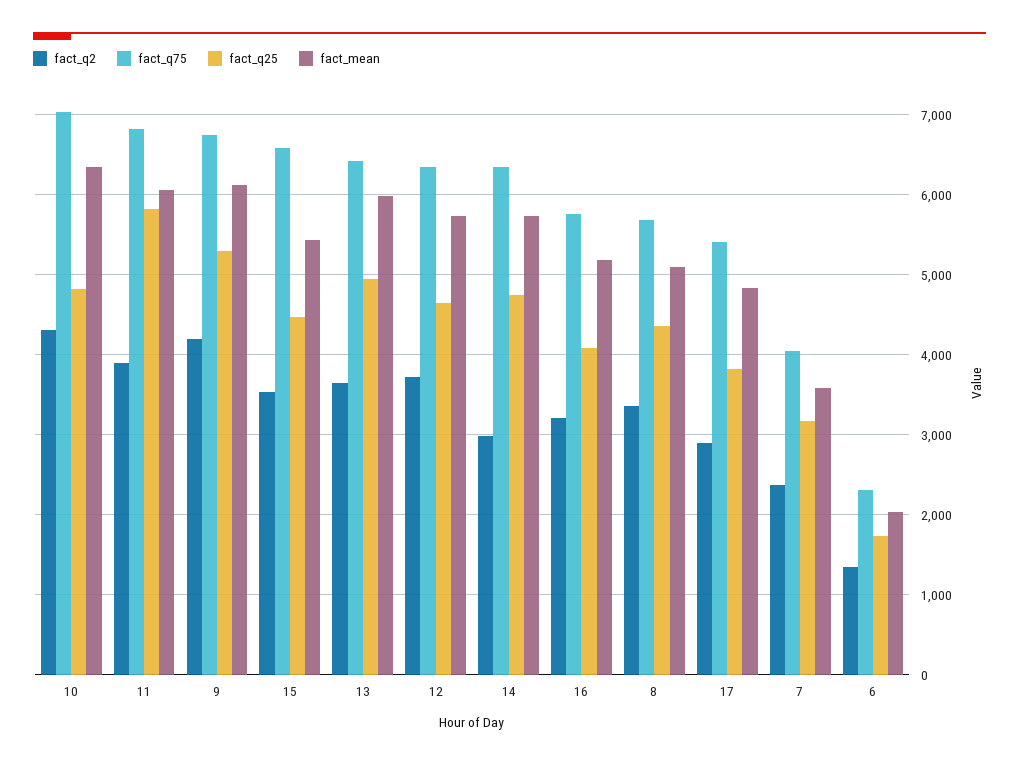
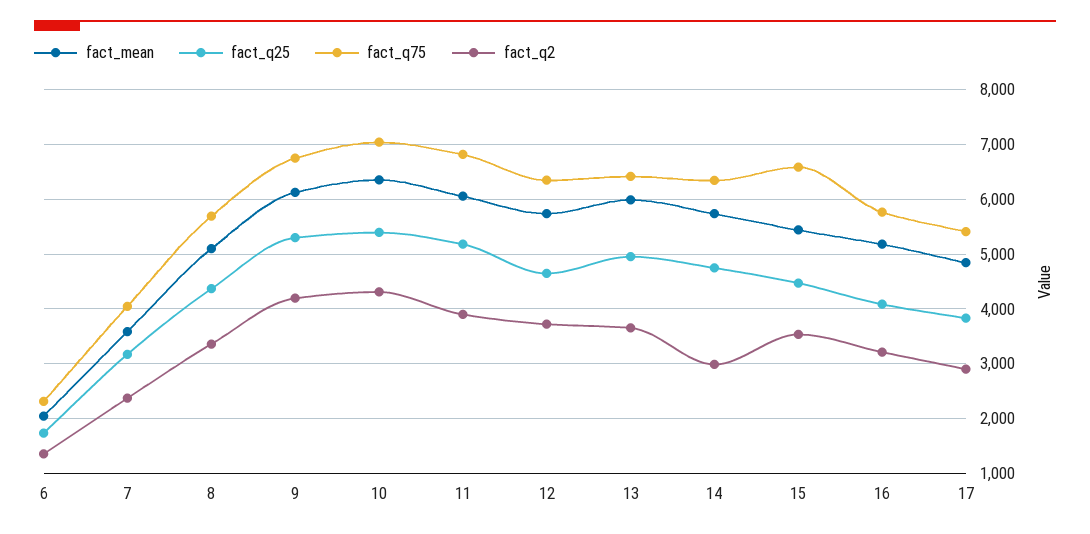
  {
    "fact_q2": {
      "10": 4300,
      "11": 3900,
      "9": 4200,
      "15": 3500,
      "13": 3700,
      "12": 3700,
      "14": 3000,
      "16": 3200,
      "8": 3400,
      "17": 2900,
      "7": 2400,
      "6": 1400
    },
    "fact_q75": {
      "10": 7000,
      "11": 6800,
      "9": 6700,
      "15": 6600,
      "13": 6400,
      "12": 6300,
      "14": 6300,
      "16": 5800,
      "8": 5700,
      "17": 5400,
      "7": 4000,
      "6": 2300
    },
    "fact_q25": {
-     "10": 4800,
+     "10": 5400,
-     "11": 5800,
+     "11": 5200,
      "9": 5300,
      "15": 4500,
      "13": 5000,
      "12": 4600,
      "14": 4700,
      "16": 4100,
      "8": 4400,
      "17": 3800,
      "7": 3200,
      "6": 1700
    },
    "fact_mean": {
      "10": 6400,
      "11": 6100,
      "9": 6100,
      "15": 5400,
      "13": 6000,
      "12": 5700,
      "14": 5700,
      "16": 5200,
      "8": 5100,
      "17": 4800,
      "7": 3600,
      "6": 2000
    }
  }

